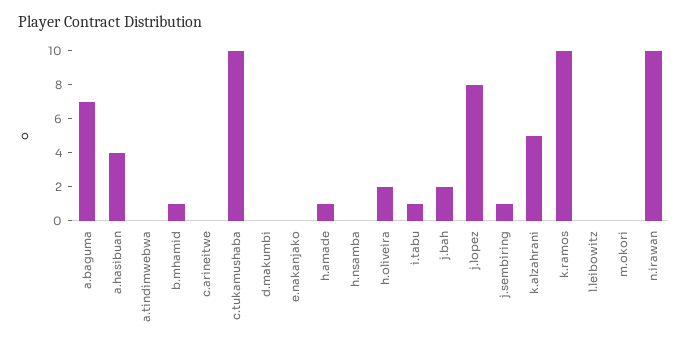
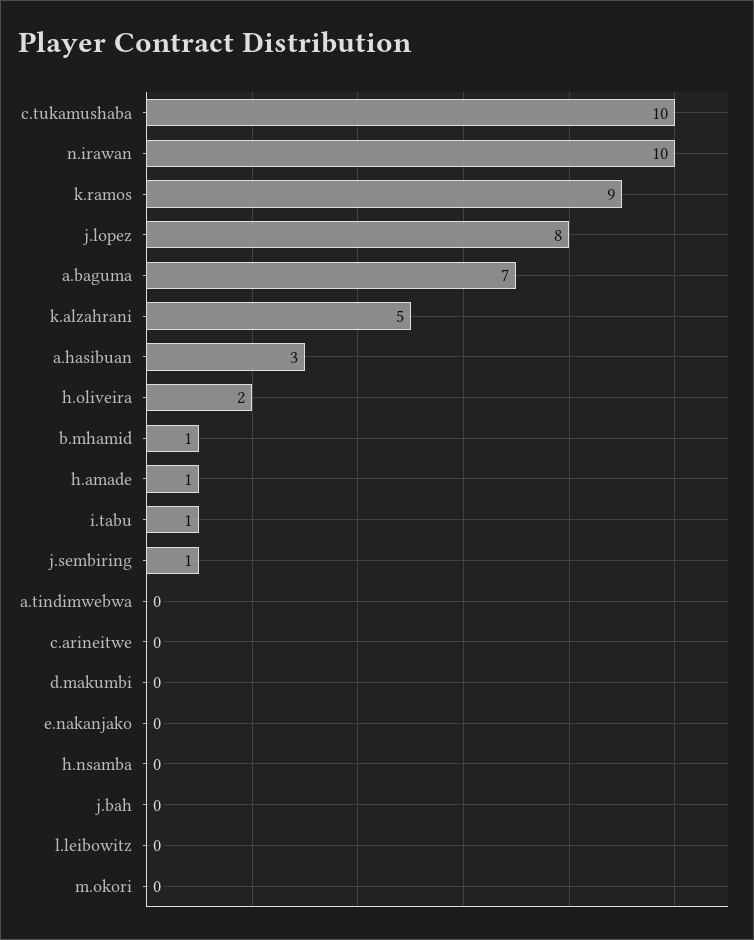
  {
    "a.baguma": 7,
-   "a.hasibuan": 4,
+   "a.hasibuan": 3,
    "a.tindimwebwa": 0,
    "b.mhamid": 1,
    "c.arineitwe": 0,
    "c.tukamushaba": 10,
    "d.makumbi": 0,
    "e.nakanjako": 0,
    "h.amade": 1,
    "h.nsamba": 0,
    "h.oliveira": 2,
    "i.tabu": 1,
-   "j.bah": 2,
+   "j.bah": 0,
    "j.lopez": 8,
    "j.sembiring": 1,
    "k.alzahrani": 5,
-   "k.ramos": 10,
+   "k.ramos": 9,
    "l.leibowitz": 0,
    "m.okori": 0,
    "n.irawan": 10
  }

